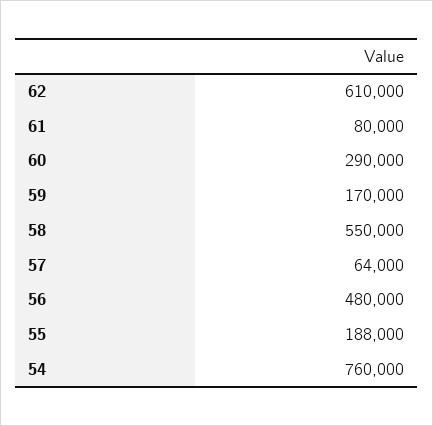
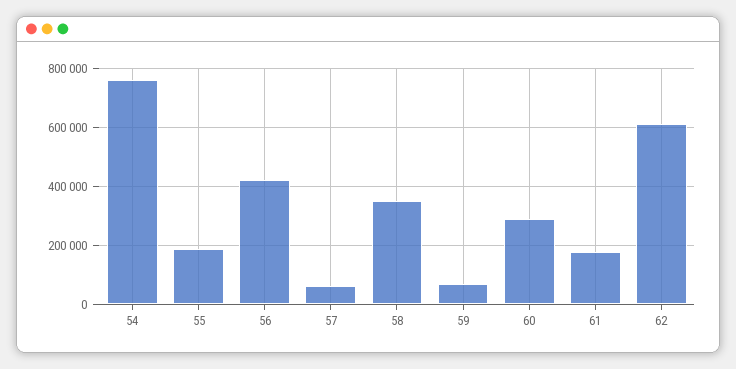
  {
    "62": 610000,
-   "61": 80000,
+   "61": 175000,
    "60": 290000,
-   "59": 170000,
+   "59": 75000,
-   "58": 550000,
+   "58": 350000,
    "57": 64000,
-   "56": 480000,
+   "56": 425000,
    "55": 188000,
    "54": 760000
  }

